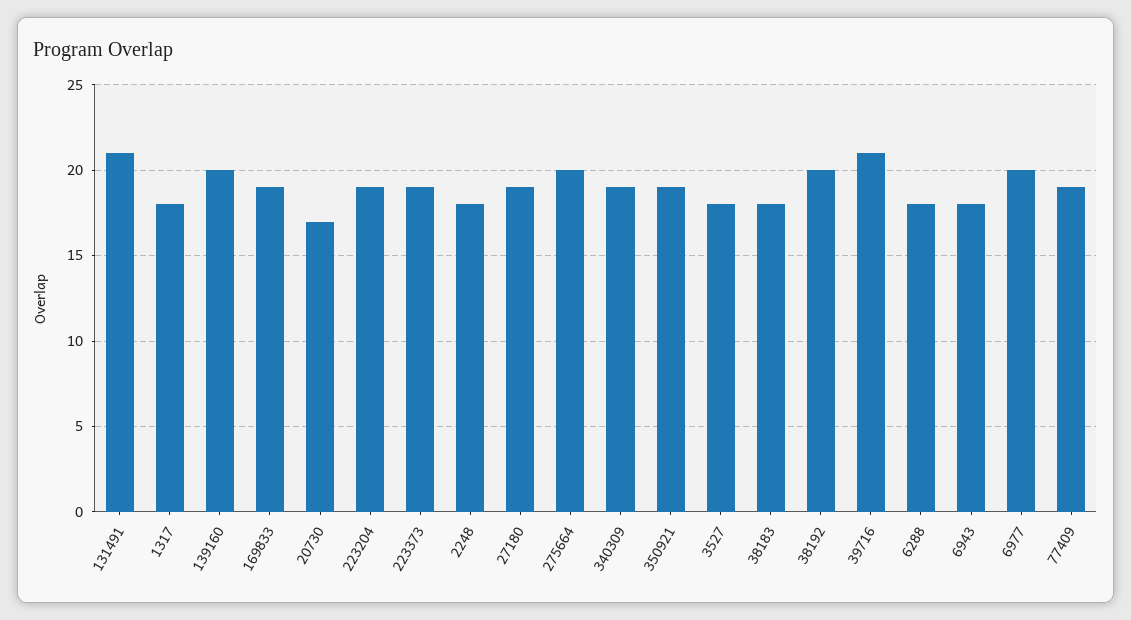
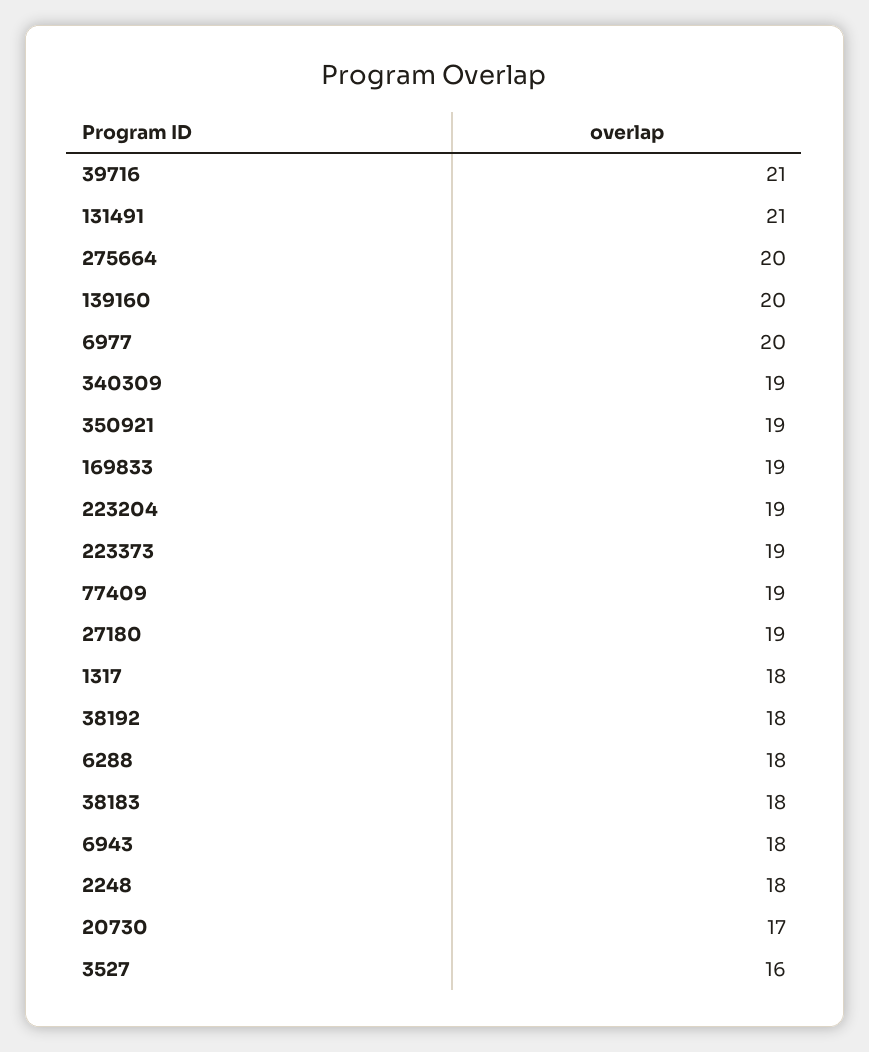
  {
    "131491": 21,
    "1317": 18,
    "139160": 20,
    "169833": 19,
    "20730": 17,
    "223204": 19,
    "223373": 19,
    "2248": 18,
    "27180": 19,
    "275664": 20,
    "340309": 19,
    "350921": 19,
-   "3527": 18,
+   "3527": 16,
    "38183": 18,
-   "38192": 20,
+   "38192": 18,
    "39716": 21,
    "6288": 18,
    "6943": 18,
    "6977": 20,
    "77409": 19
  }

